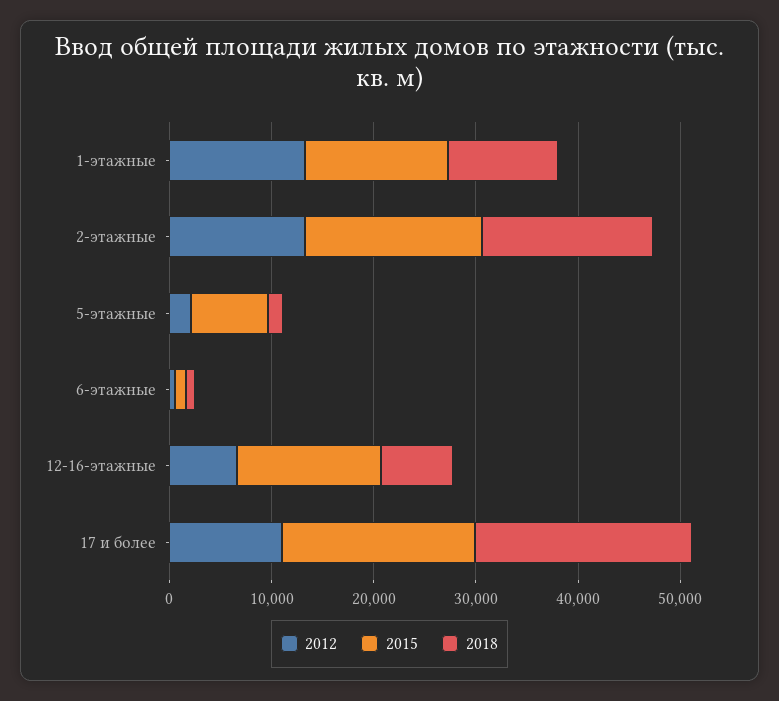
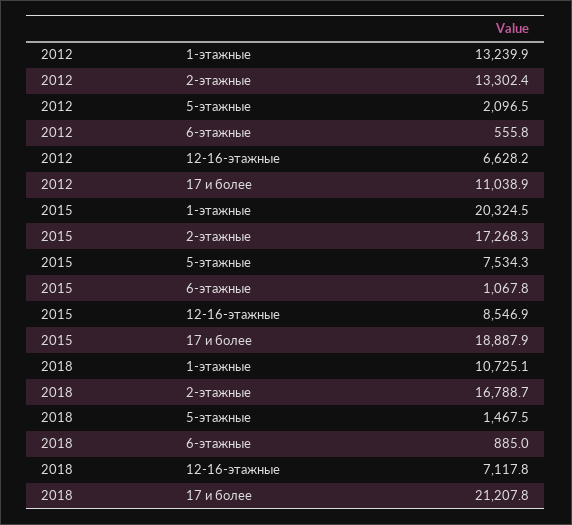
  {
    "2012": {
      "1-этажные": 13239.9,
      "2-этажные": 13302.4,
      "5-этажные": 2096.5,
      "6-этажные": 555.8,
      "12-16-этажные": 6628.2,
      "17 и более": 11038.9
    },
    "2015": {
-     "1-этажные": 14000,
+     "1-этажные": 20324.5,
      "2-этажные": 17268.3,
      "5-этажные": 7534.3,
      "6-этажные": 1067.8,
-     "12-16-этажные": 14000,
+     "12-16-этажные": 8546.9,
      "17 и более": 18887.9
    },
    "2018": {
      "1-этажные": 10725.1,
      "2-этажные": 16788.7,
      "5-этажные": 1467.5,
      "6-этажные": 885,
      "12-16-этажные": 7117.8,
      "17 и более": 21207.8
    }
  }

